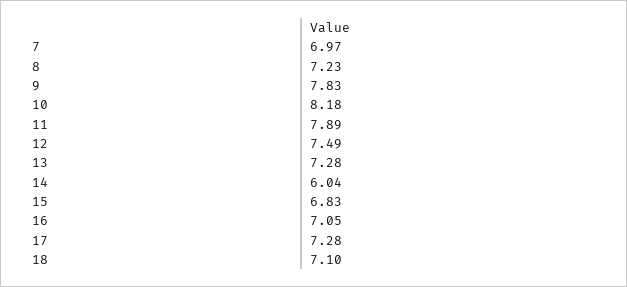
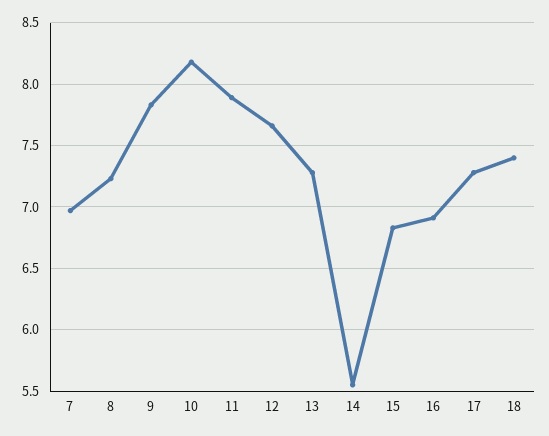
  {
    "7": 6.97,
    "8": 7.23,
    "9": 7.83,
    "10": 8.18,
    "11": 7.89,
-   "12": 7.49,
+   "12": 7.65,
    "13": 7.28,
-   "14": 6.04,
+   "14": 5.55,
    "15": 6.83,
-   "16": 7.05,
+   "16": 6.9,
    "17": 7.28,
-   "18": 7.1
+   "18": 7.4
  }

